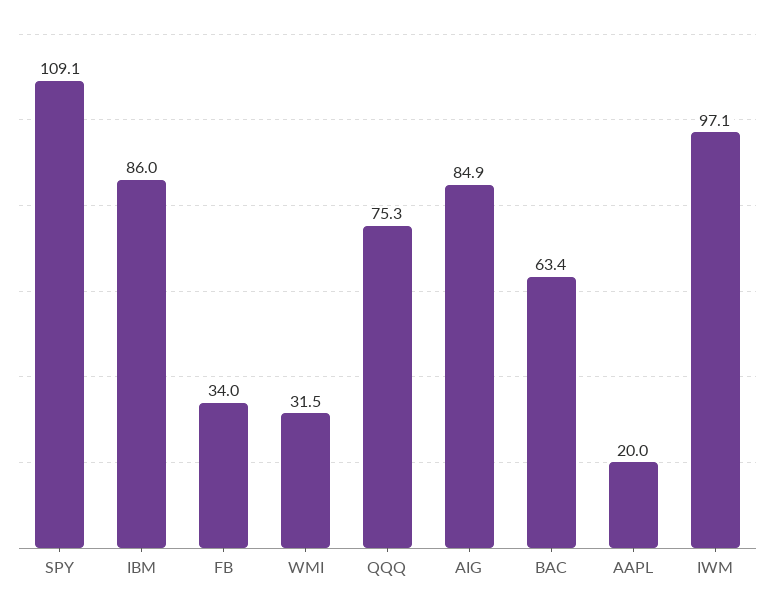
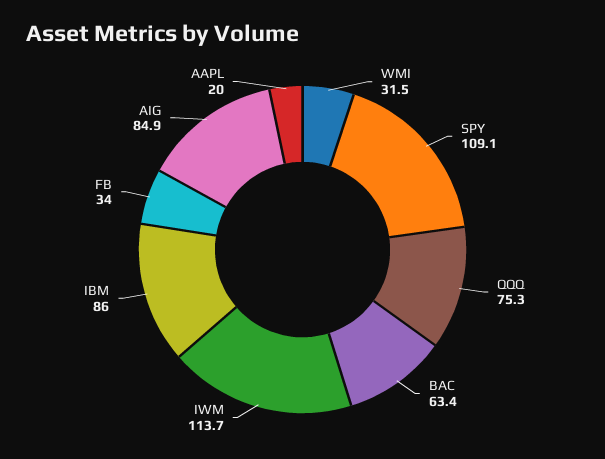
  {
    "SPY": 109.1,
    "IBM": 86,
    "FB": 34,
    "WMI": 31.5,
    "QQQ": 75.3,
    "AIG": 84.9,
    "BAC": 63.4,
    "AAPL": 20,
-   "IWM": 97.1
+   "IWM": 113.7
  }

